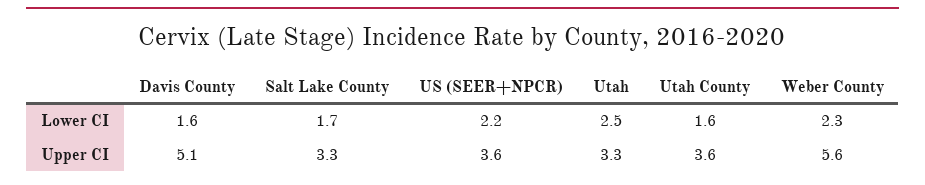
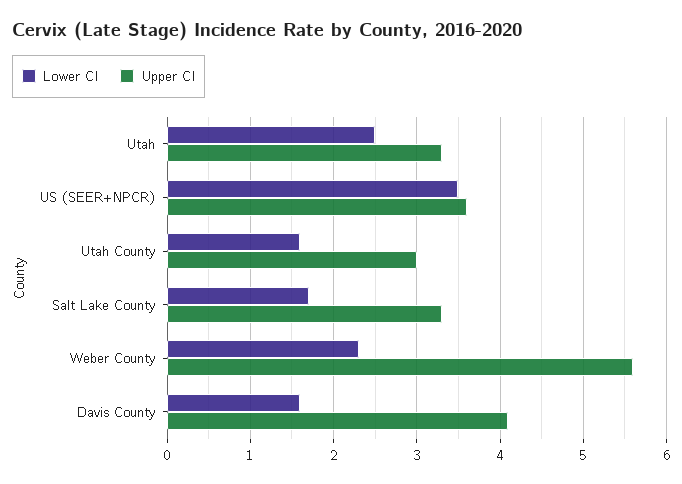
  {
    "Lower CI": {
      "Davis County": 1.6,
      "Salt Lake County": 1.7,
-     "US (SEER+NPCR)": 2.2,
+     "US (SEER+NPCR)": 3.5,
      "Utah": 2.5,
      "Utah County": 1.6,
      "Weber County": 2.3
    },
    "Upper CI": {
-     "Davis County": 5.1,
+     "Davis County": 4.1,
      "Salt Lake County": 3.3,
      "US (SEER+NPCR)": 3.6,
      "Utah": 3.3,
-     "Utah County": 3.6,
+     "Utah County": 3,
      "Weber County": 5.6
    }
  }

